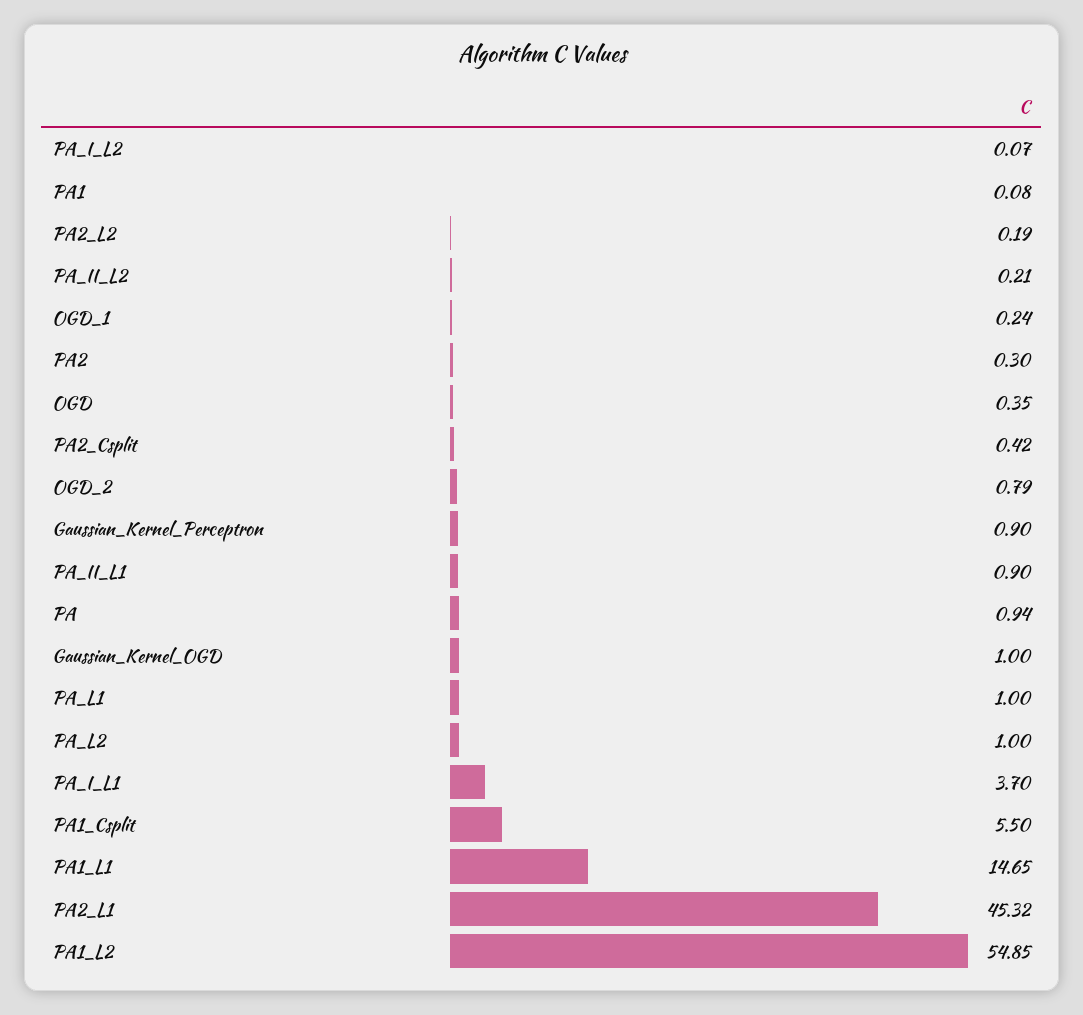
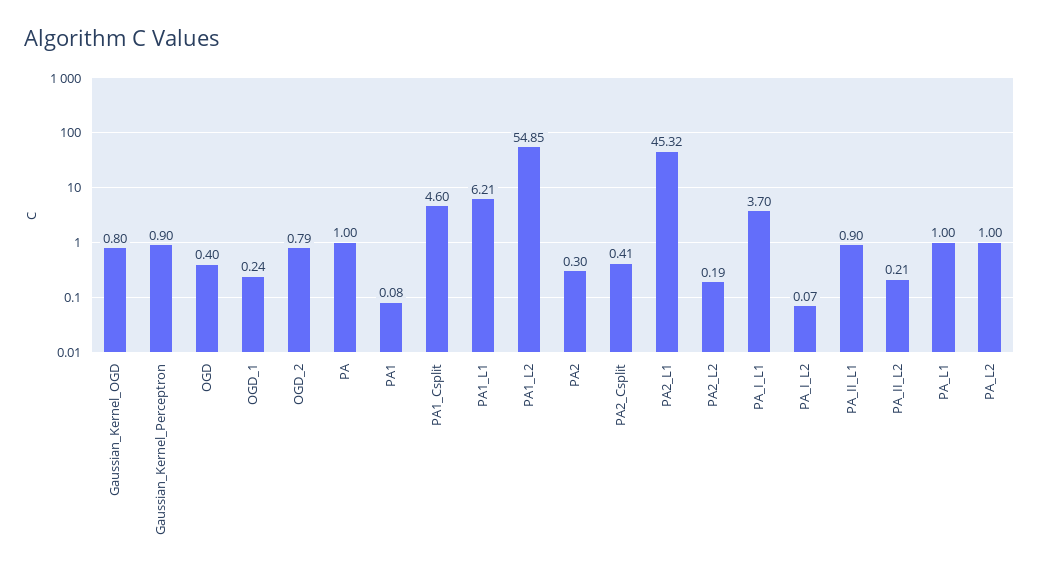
  {
    "PA_I_L2": 0.07,
    "PA1": 0.08,
    "PA2_L2": 0.19,
    "PA_II_L2": 0.21,
    "OGD_1": 0.24,
    "PA2": 0.3,
-   "OGD": 0.35,
+   "OGD": 0.4,
-   "PA2_Csplit": 0.42,
+   "PA2_Csplit": 0.41,
    "OGD_2": 0.79,
    "Gaussian_Kernel_Perceptron": 0.9,
    "PA_II_L1": 0.9,
-   "PA": 0.94,
+   "PA": 1,
-   "Gaussian_Kernel_OGD": 1,
+   "Gaussian_Kernel_OGD": 0.8,
    "PA_L1": 1,
    "PA_L2": 1,
    "PA_I_L1": 3.7,
-   "PA1_Csplit": 5.5,
+   "PA1_Csplit": 4.6,
-   "PA1_L1": 14.65,
+   "PA1_L1": 6.21,
    "PA2_L1": 45.32,
    "PA1_L2": 54.85
  }

